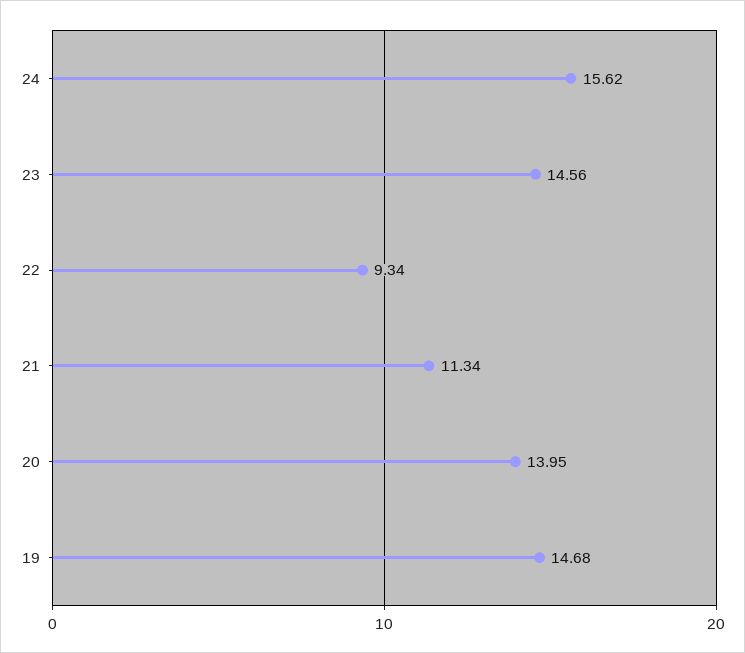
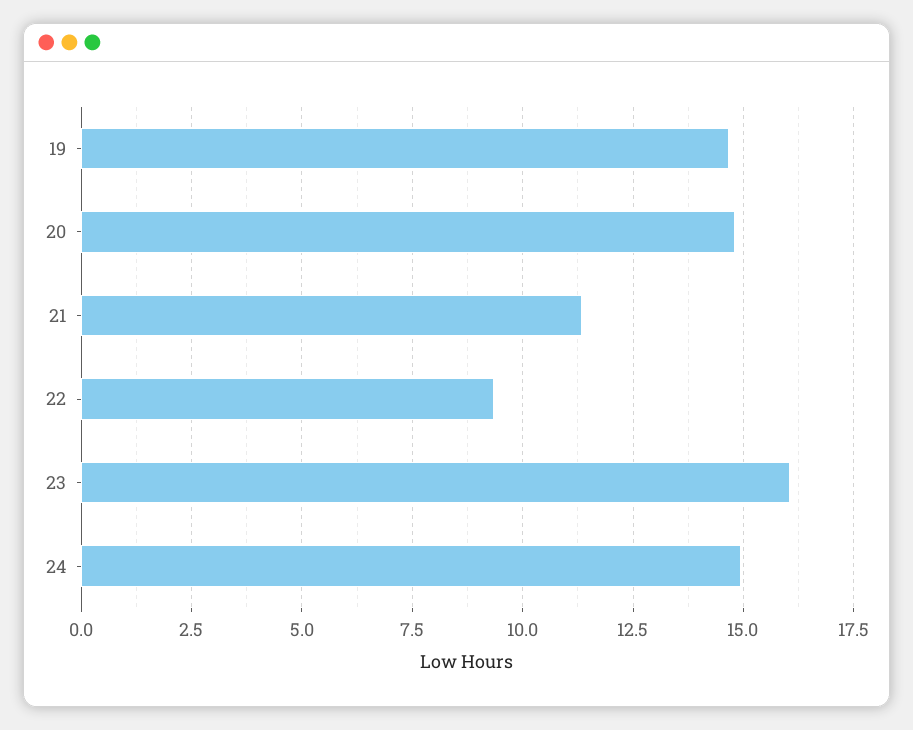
  {
-   "24": 15.62,
+   "24": 15,
-   "23": 14.56,
+   "23": 16,
    "22": 9.34,
    "21": 11.34,
-   "20": 13.95,
+   "20": 14.75,
    "19": 14.68
  }

